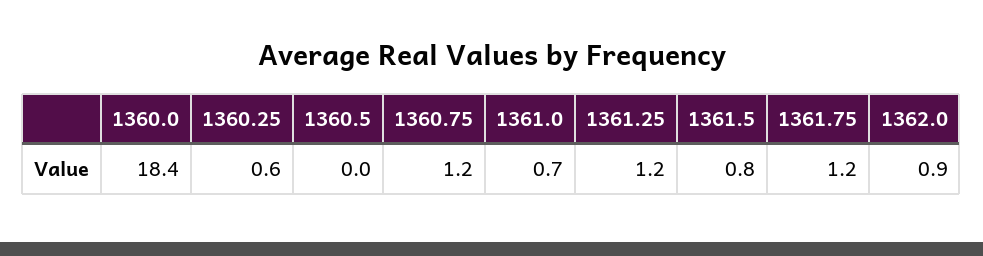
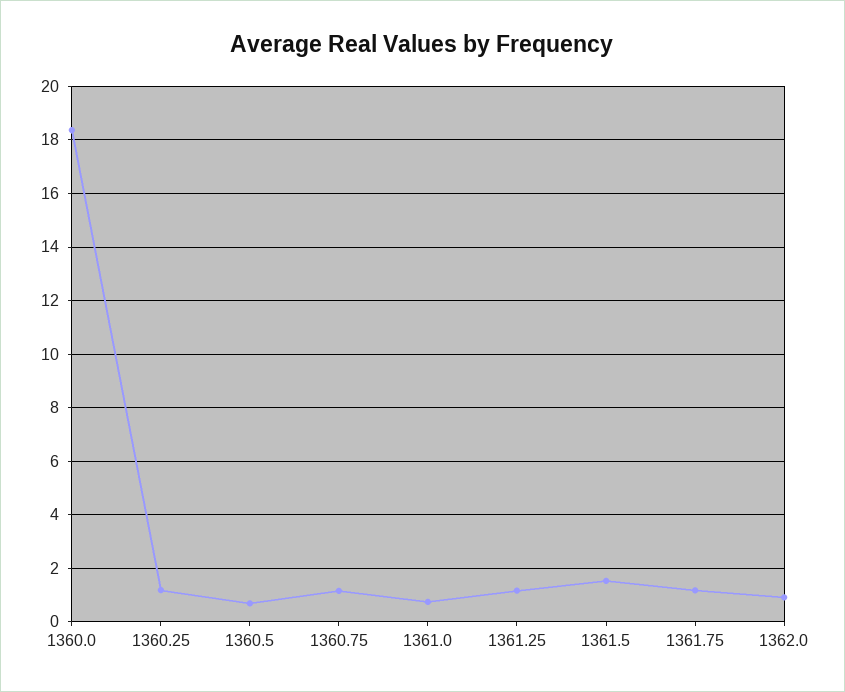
  {
    "1360.0": 18.4,
-   "1360.25": 0.6,
+   "1360.25": 1.25,
-   "1360.5": 0,
+   "1360.5": 0.75,
    "1360.75": 1.2,
    "1361.0": 0.7,
    "1361.25": 1.2,
-   "1361.5": 0.8,
+   "1361.5": 1.5,
    "1361.75": 1.2,
    "1362.0": 0.9
  }

